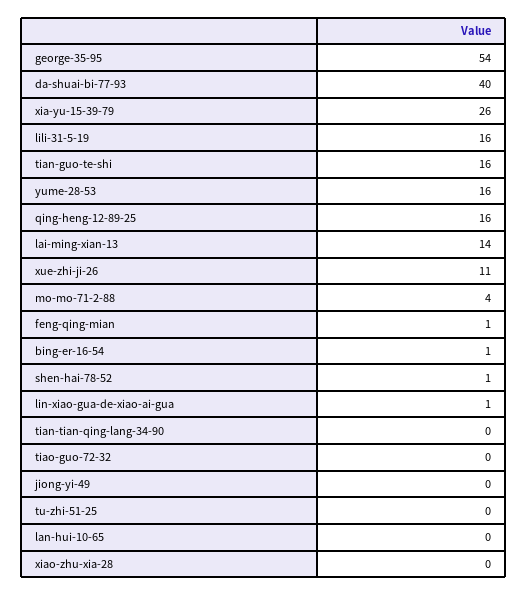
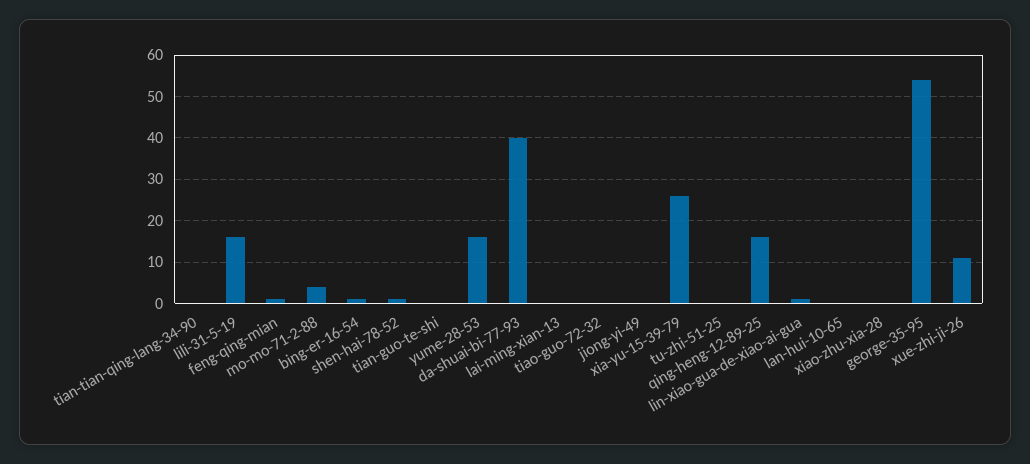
  {
    "george-35-95": 54,
    "da-shuai-bi-77-93": 40,
    "xia-yu-15-39-79": 26,
    "lili-31-5-19": 16,
-   "tian-guo-te-shi": 16,
+   "tian-guo-te-shi": 0,
    "yume-28-53": 16,
    "qing-heng-12-89-25": 16,
-   "lai-ming-xian-13": 14,
+   "lai-ming-xian-13": 0,
    "xue-zhi-ji-26": 11,
    "mo-mo-71-2-88": 4,
    "feng-qing-mian": 1,
    "bing-er-16-54": 1,
    "shen-hai-78-52": 1,
    "lin-xiao-gua-de-xiao-ai-gua": 1,
    "tian-tian-qing-lang-34-90": 0,
    "tiao-guo-72-32": 0,
    "jiong-yi-49": 0,
    "tu-zhi-51-25": 0,
    "lan-hui-10-65": 0,
    "xiao-zhu-xia-28": 0
  }

